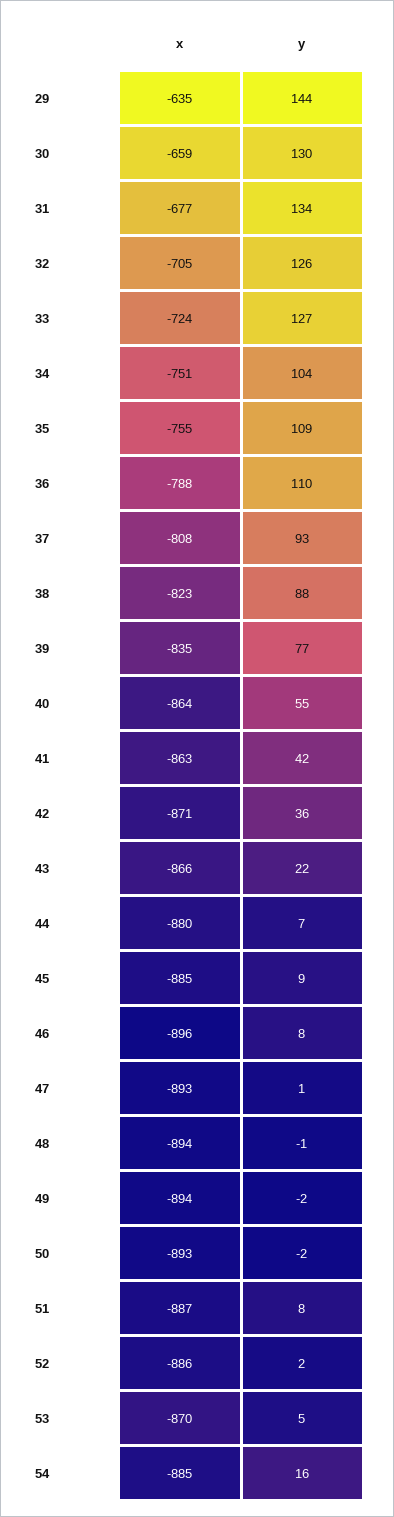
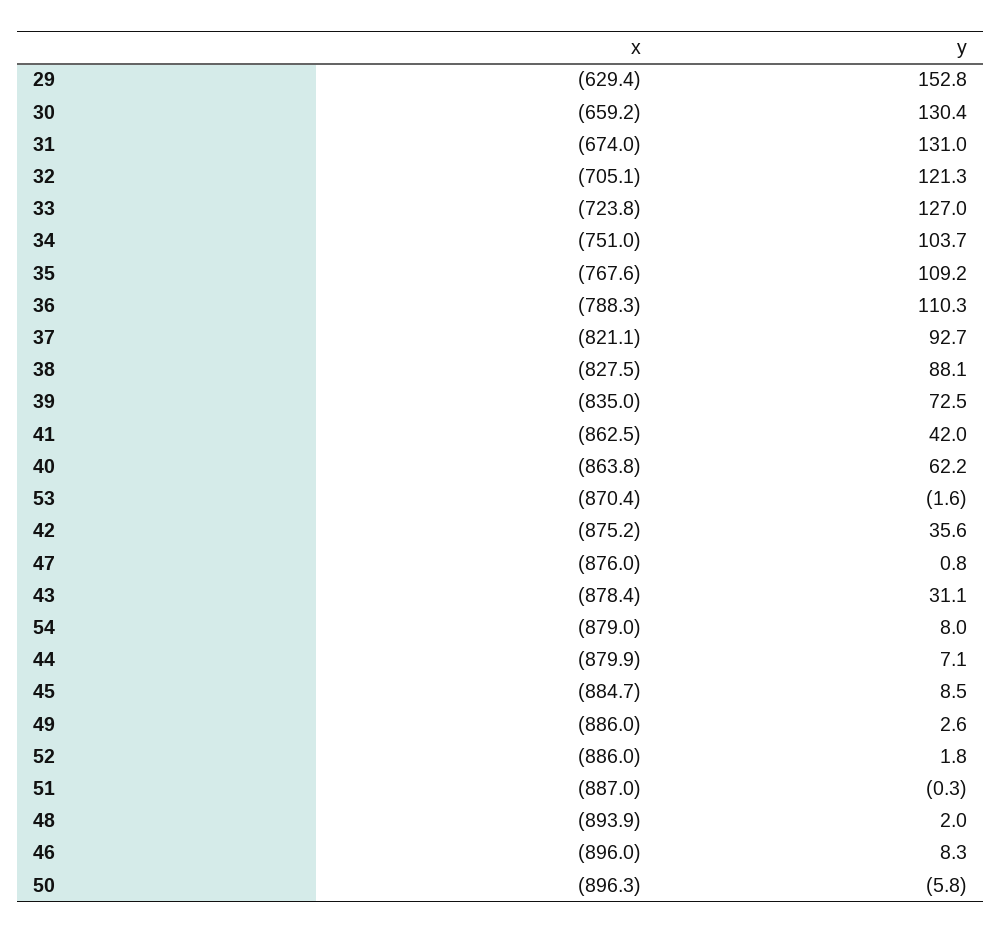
  {
    "x": {
-     "29": -635,
+     "29": -629.4,
      "30": -659.2,
-     "31": -677,
+     "31": -674,
      "32": -705.1,
      "33": -723.8,
      "34": -751,
-     "35": -755,
+     "35": -767.6,
      "36": -788.3,
-     "37": -808,
+     "37": -821.1,
-     "38": -823,
+     "38": -827.5,
      "39": -835,
      "40": -863.8,
      "41": -862.5,
-     "42": -871,
+     "42": -875.2,
-     "43": -866,
+     "43": -878.4,
      "44": -879.9,
      "45": -884.7,
      "46": -896,
-     "47": -893,
+     "47": -876,
      "48": -893.9,
-     "49": -894,
+     "49": -886,
-     "50": -893,
+     "50": -896.3,
      "51": -887,
      "52": -886,
      "53": -870.4,
-     "54": -885
+     "54": -879
    },
    "y": {
-     "29": 144,
+     "29": 152.8,
      "30": 130.4,
-     "31": 134,
+     "31": 131,
-     "32": 126,
+     "32": 121.3,
      "33": 127,
      "34": 103.7,
      "35": 109.2,
      "36": 110.3,
      "37": 92.7,
      "38": 88.1,
-     "39": 77,
+     "39": 72.5,
-     "40": 55,
+     "40": 62.2,
      "41": 42,
      "42": 35.6,
-     "43": 22,
+     "43": 31.1,
      "44": 7.1,
      "45": 8.5,
      "46": 8.3,
      "47": 0.8,
-     "48": -1,
+     "48": 2,
-     "49": -2,
+     "49": 2.6,
-     "50": -2,
+     "50": -5.8,
-     "51": 8,
+     "51": -0.3,
      "52": 1.8,
-     "53": 5,
+     "53": -1.6,
-     "54": 16
+     "54": 8
    }
  }

